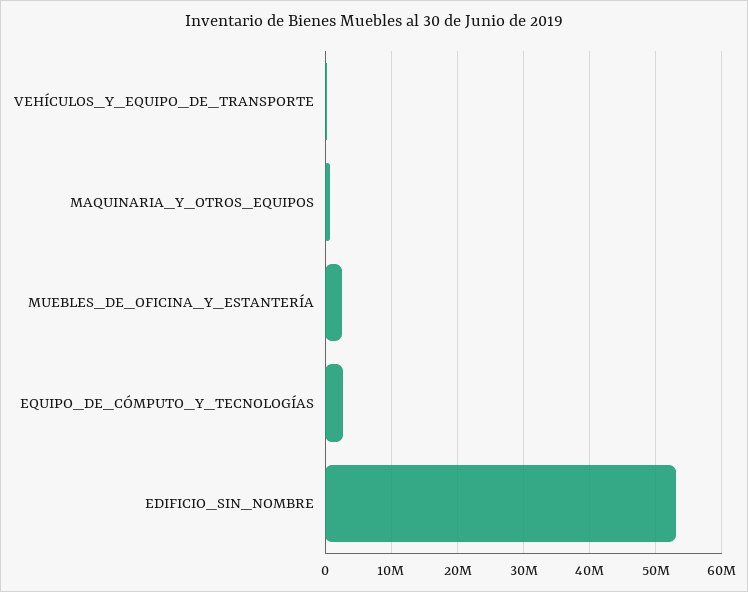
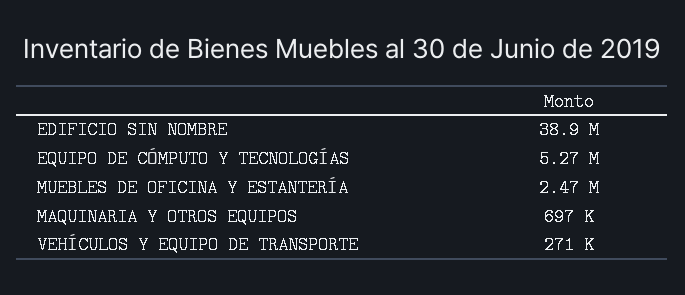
  {
    "VEHÍCULOS_Y_EQUIPO_DE_TRANSPORTE": 271000,
    "MAQUINARIA_Y_OTROS_EQUIPOS": 697000,
    "MUEBLES_DE_OFICINA_Y_ESTANTERÍA": 2470000,
-   "EQUIPO_DE_CÓMPUTO_Y_TECNOLOGÍAS": 3000000,
+   "EQUIPO_DE_CÓMPUTO_Y_TECNOLOGÍAS": 5270000,
-   "EDIFICIO_SIN_NOMBRE": 53000000
+   "EDIFICIO_SIN_NOMBRE": 38900000
  }

